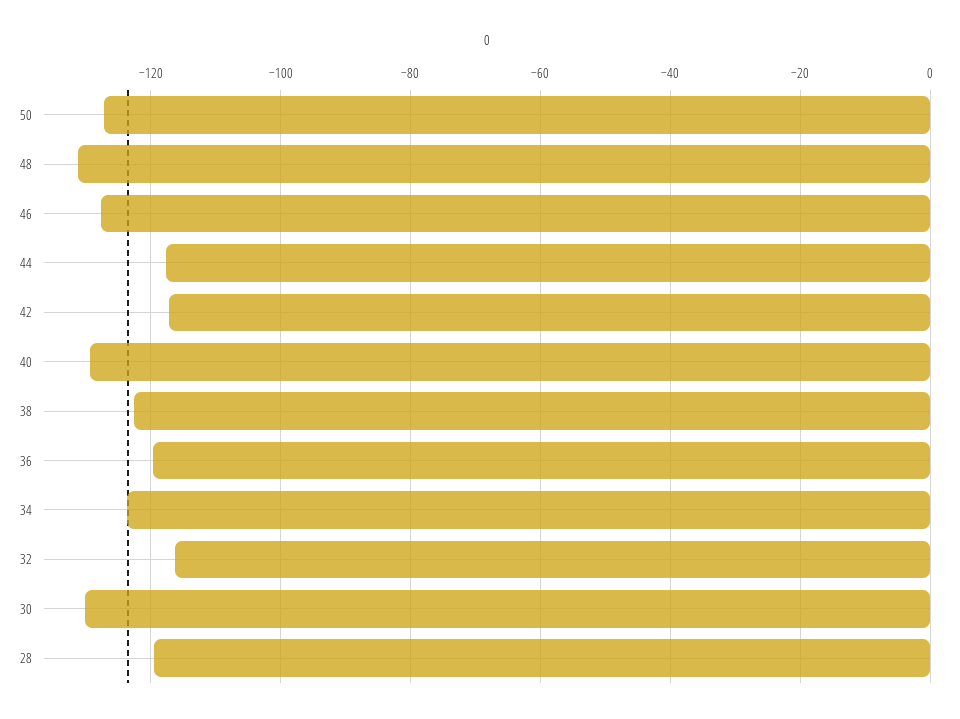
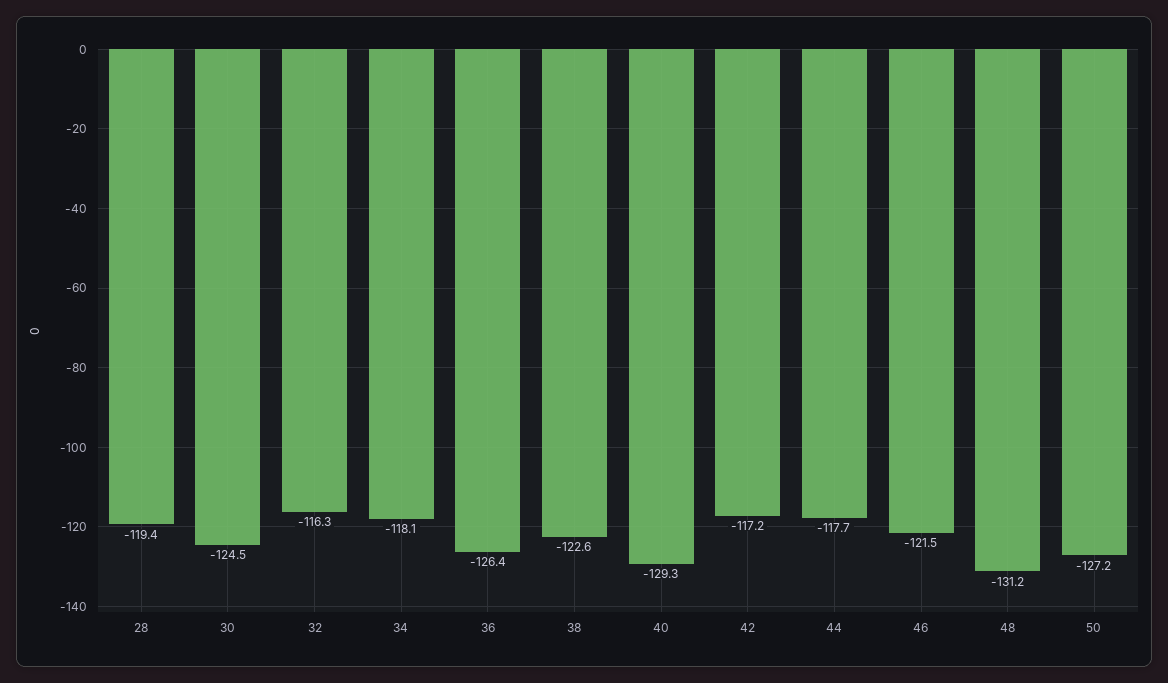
  {
    "50": -127.2,
    "48": -131.2,
-   "46": -128,
+   "46": -121.5,
    "44": -117.7,
    "42": -117.2,
    "40": -129.3,
    "38": -122.6,
-   "36": -120,
+   "36": -126.4,
-   "34": -124,
+   "34": -118.1,
    "32": -116.3,
-   "30": -130,
+   "30": -124.5,
    "28": -119.4
  }

